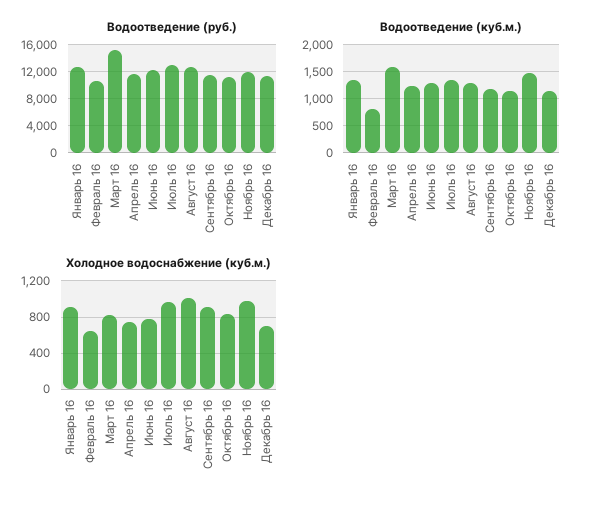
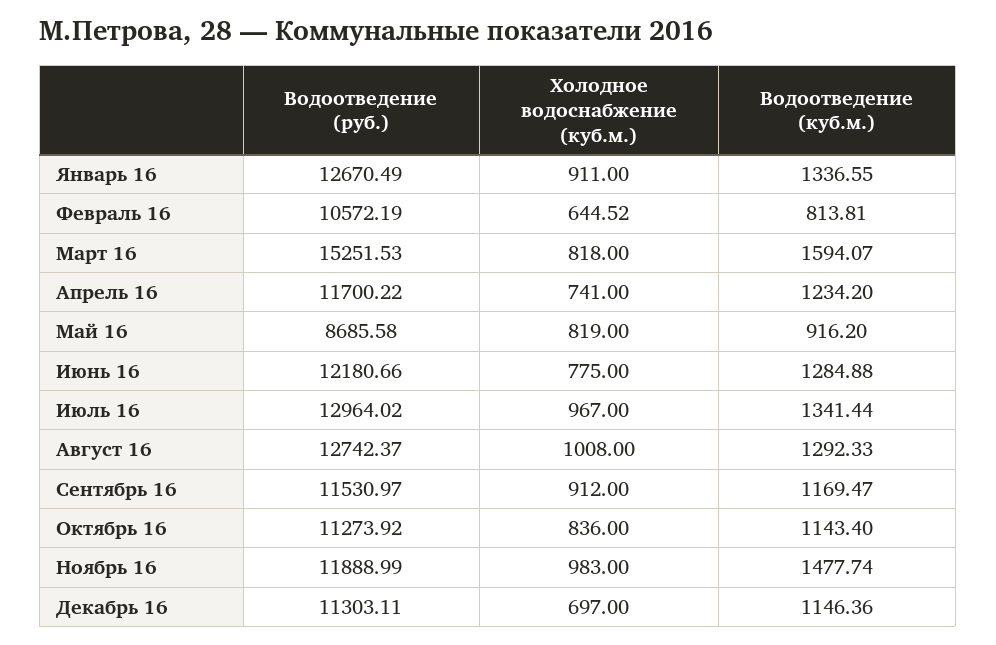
  {
    "Водоотведение (руб.)": {
      "Январь 16": 12670.49,
      "Февраль 16": 10572.19,
      "Март 16": 15251.53,
      "Апрель 16": 11700.22,
      "Июнь 16": 12180.66,
      "Июль 16": 12964.02,
      "Август 16": 12742.37,
      "Сентябрь 16": 11530.97,
      "Октябрь 16": 11273.92,
      "Ноябрь 16": 11888.99,
-     "Декабрь 16": 11303.11
+     "Декабрь 16": 11303.11,
+     "Май 16": 8685.58
    },
    "Водоотведение (куб.м.)": {
      "Январь 16": 1336.55,
      "Февраль 16": 813.81,
      "Март 16": 1594.07,
      "Апрель 16": 1234.2,
      "Июнь 16": 1284.88,
      "Июль 16": 1341.44,
      "Август 16": 1292.33,
      "Сентябрь 16": 1169.47,
      "Октябрь 16": 1143.4,
      "Ноябрь 16": 1477.74,
-     "Декабрь 16": 1146.36
+     "Декабрь 16": 1146.36,
+     "Май 16": 916.2
    },
    "Холодное водоснабжение (куб.м.)": {
      "Январь 16": 911,
      "Февраль 16": 644.52,
      "Март 16": 818,
      "Апрель 16": 741,
      "Июнь 16": 775,
      "Июль 16": 967,
      "Август 16": 1008,
      "Сентябрь 16": 912,
      "Октябрь 16": 836,
      "Ноябрь 16": 983,
-     "Декабрь 16": 697
+     "Декабрь 16": 697,
+     "Май 16": 819
    }
  }

